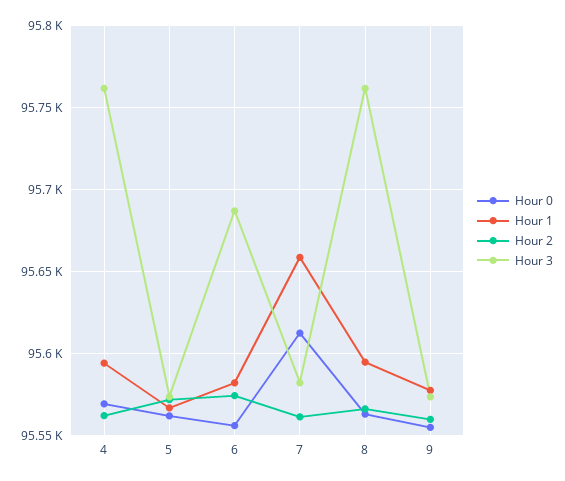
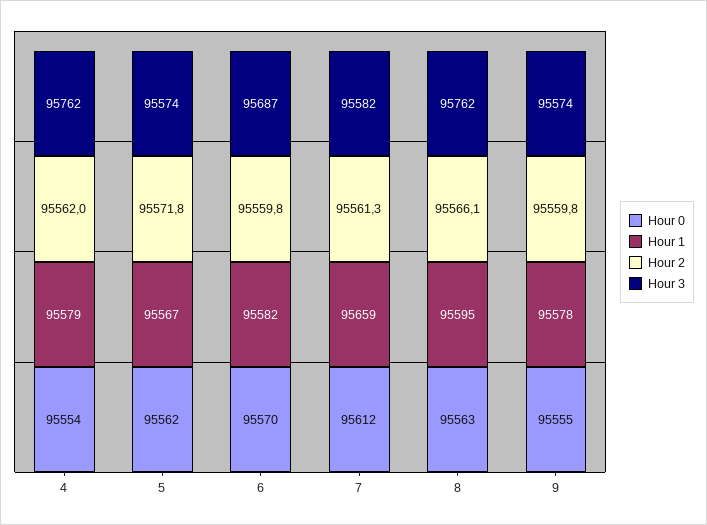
  {
    "Hour 0": {
-     "4": 95570,
+     "4": 95554,
      "5": 95562,
-     "6": 95555,
+     "6": 95570,
      "7": 95612,
      "8": 95563,
      "9": 95555
    },
    "Hour 1": {
-     "4": 95595,
+     "4": 95579,
      "5": 95567,
      "6": 95582,
      "7": 95659,
      "8": 95595,
      "9": 95578
    },
    "Hour 2": {
      "4": 95562,
      "5": 95571.8,
-     "6": 95575,
+     "6": 95559.8,
      "7": 95561.3,
      "8": 95566.1,
      "9": 95559.8
    },
    "Hour 3": {
      "4": 95762,
      "5": 95574,
      "6": 95687,
      "7": 95582,
      "8": 95762,
      "9": 95574
    }
  }

